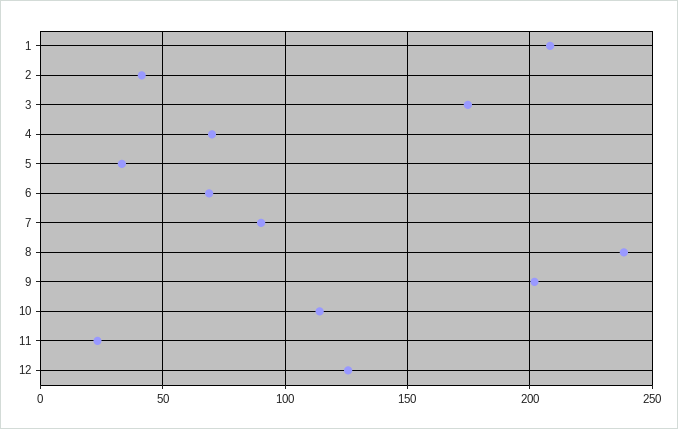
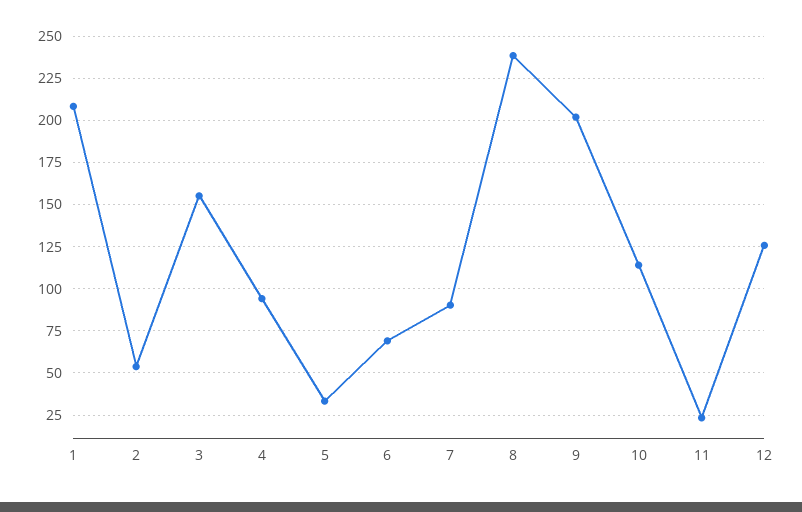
  {
    "1": 210,
-   "2": 40,
+   "2": 55,
-   "3": 175,
+   "3": 155,
-   "4": 70,
+   "4": 95,
    "5": 35,
    "6": 70,
    "7": 90,
    "8": 240,
    "9": 200,
    "10": 115,
    "11": 25,
    "12": 125
  }

